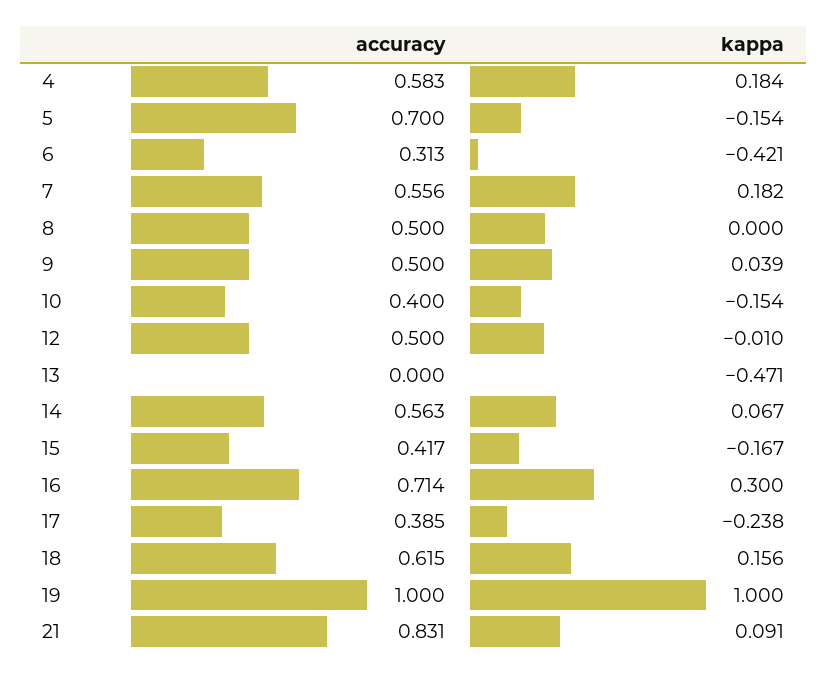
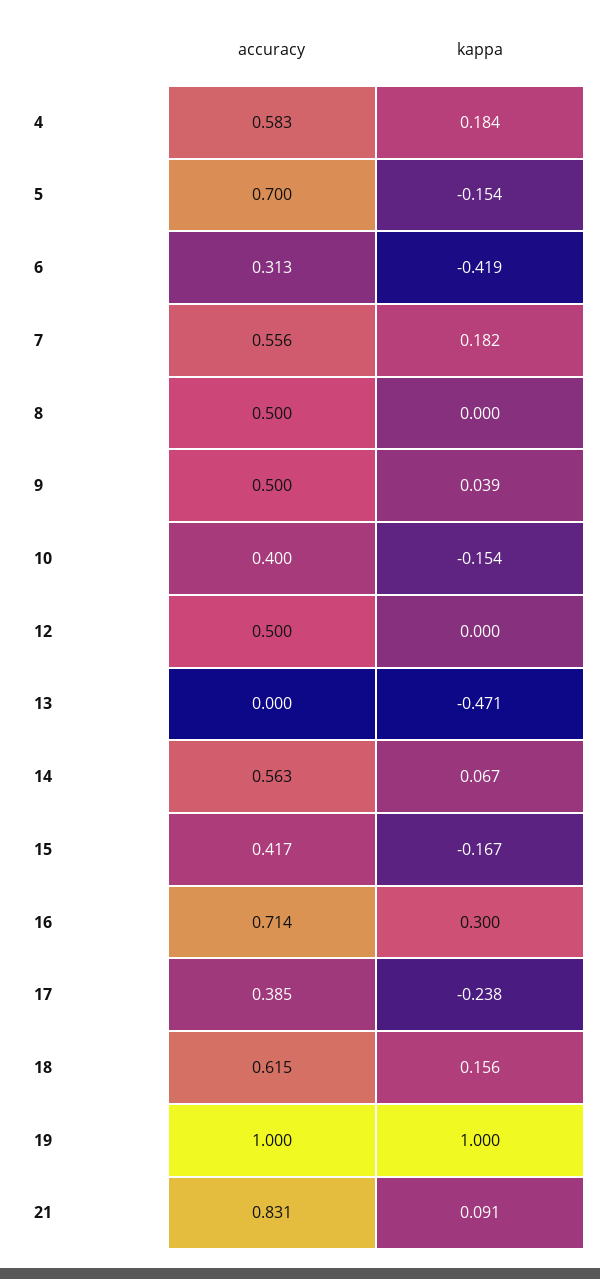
  {
    "accuracy": {
      "4": 0.583,
      "5": 0.7,
      "6": 0.313,
      "7": 0.556,
      "8": 0.5,
      "9": 0.5,
      "10": 0.4,
      "12": 0.5,
      "13": 0,
      "14": 0.563,
      "15": 0.417,
      "16": 0.714,
      "17": 0.385,
      "18": 0.615,
      "19": 1,
      "21": 0.831
    },
    "kappa": {
      "4": 0.184,
      "5": -0.154,
-     "6": -0.421,
+     "6": -0.419,
      "7": 0.182,
      "8": 0,
      "9": 0.039,
      "10": -0.154,
-     "12": -0.01,
+     "12": 0,
      "13": -0.471,
      "14": 0.067,
      "15": -0.167,
      "16": 0.3,
      "17": -0.238,
      "18": 0.156,
      "19": 1,
      "21": 0.091
    }
  }

